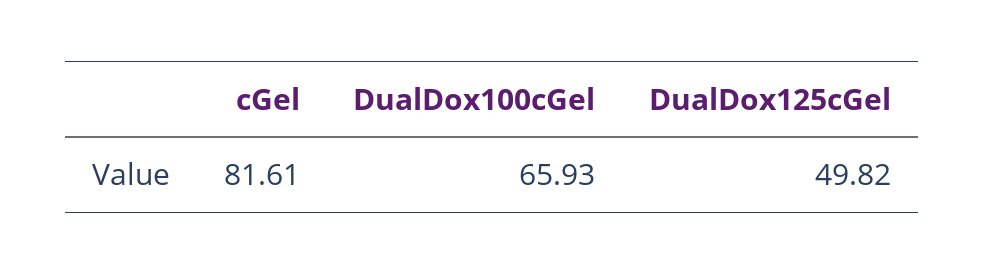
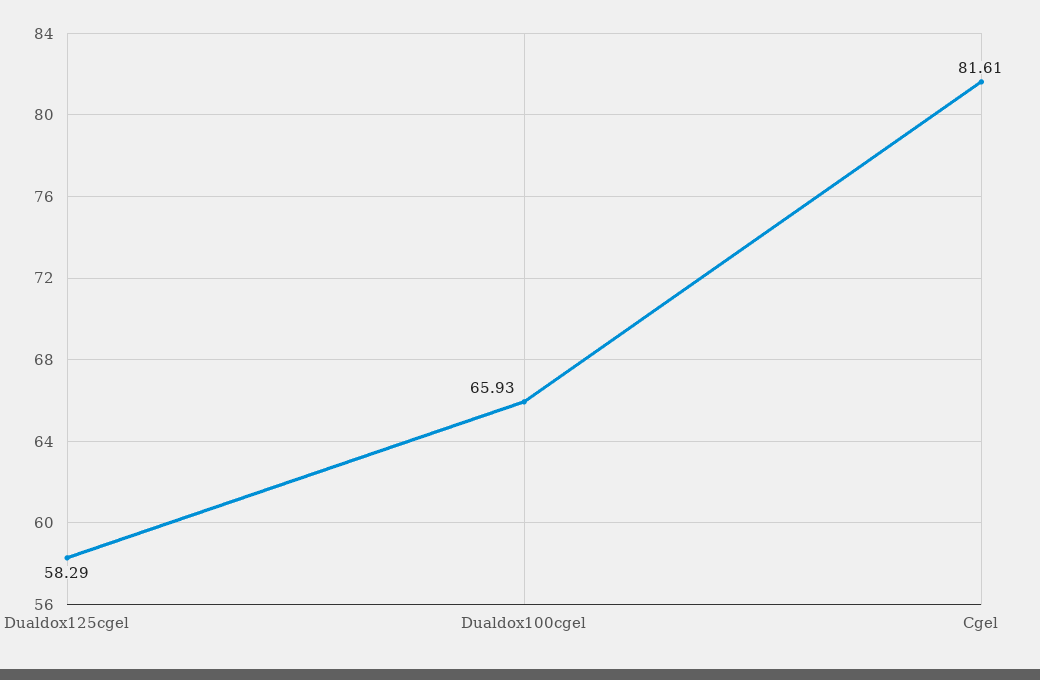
  {
    "cGel": 81.61,
    "DualDox100cGel": 65.93,
-   "DualDox125cGel": 49.82
+   "DualDox125cGel": 58.29
  }

